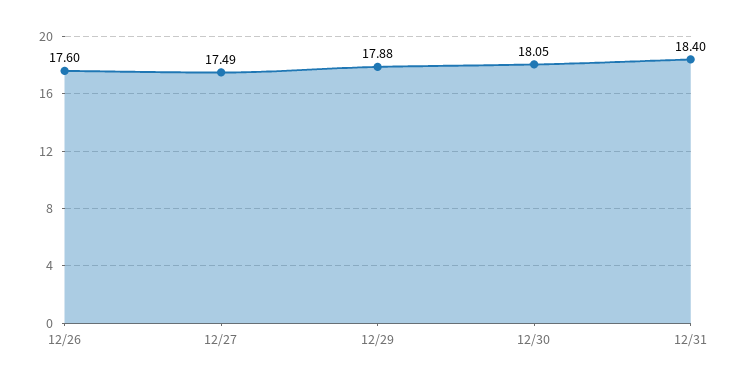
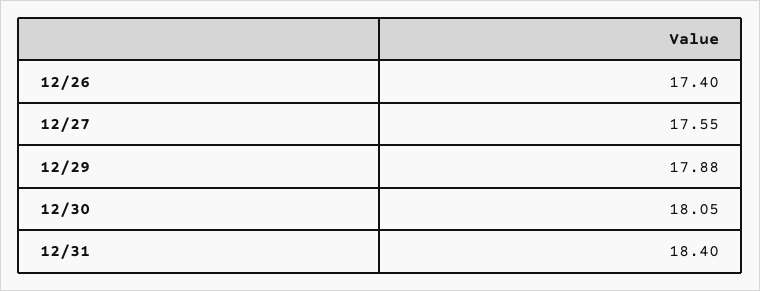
  {
-   "12/26": 17.6,
+   "12/26": 17.4,
-   "12/27": 17.49,
+   "12/27": 17.55,
    "12/29": 17.88,
    "12/30": 18.05,
    "12/31": 18.4
  }

